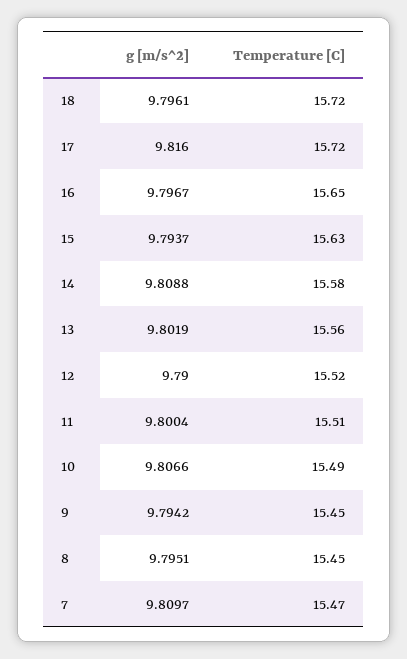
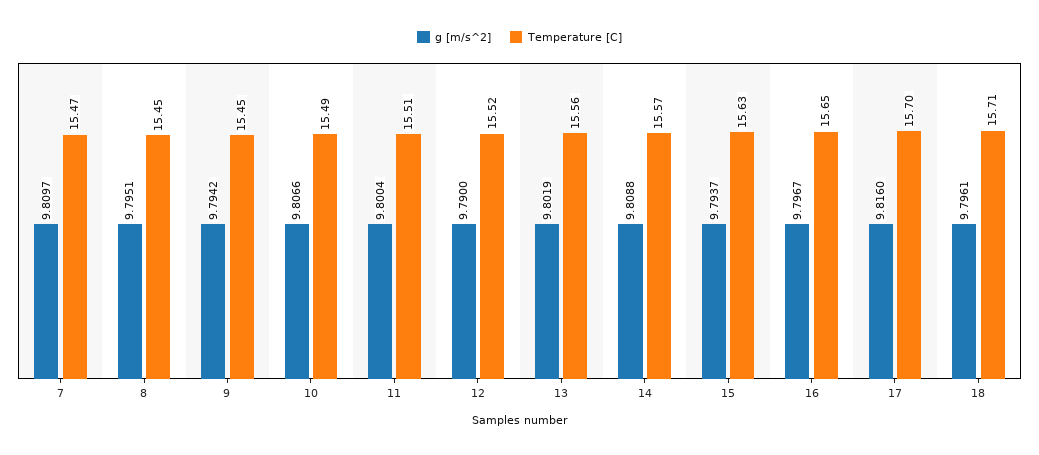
  {
    "g [m/s^2]": {
      "18": 9.7961,
      "17": 9.816,
      "16": 9.7967,
      "15": 9.7937,
      "14": 9.8088,
      "13": 9.8019,
      "12": 9.79,
      "11": 9.8004,
      "10": 9.8066,
      "9": 9.7942,
      "8": 9.7951,
      "7": 9.8097
    },
    "Temperature [C]": {
-     "18": 15.72,
+     "18": 15.71,
-     "17": 15.72,
+     "17": 15.7,
      "16": 15.65,
      "15": 15.63,
-     "14": 15.58,
+     "14": 15.57,
      "13": 15.56,
      "12": 15.52,
      "11": 15.51,
      "10": 15.49,
      "9": 15.45,
      "8": 15.45,
      "7": 15.47
    }
  }

